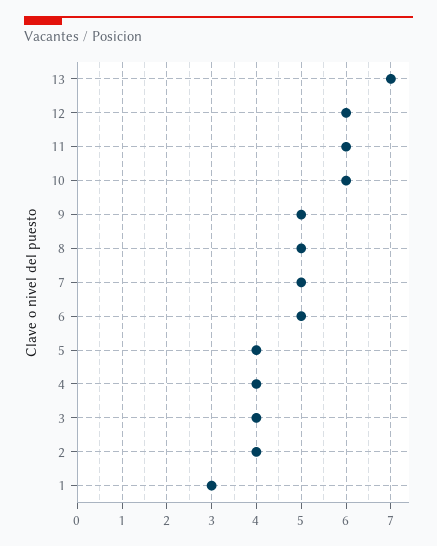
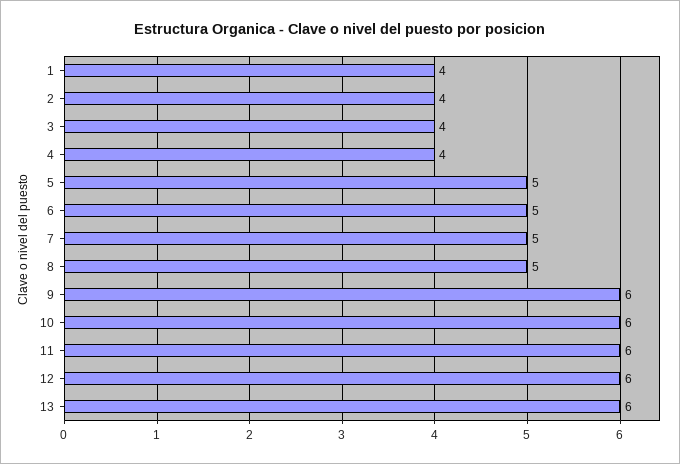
  {
-   "13": 7,
+   "13": 6,
    "12": 6,
    "11": 6,
    "10": 6,
-   "9": 5,
+   "9": 6,
    "8": 5,
    "7": 5,
    "6": 5,
-   "5": 4,
+   "5": 5,
    "4": 4,
    "3": 4,
    "2": 4,
-   "1": 3
+   "1": 4
  }

